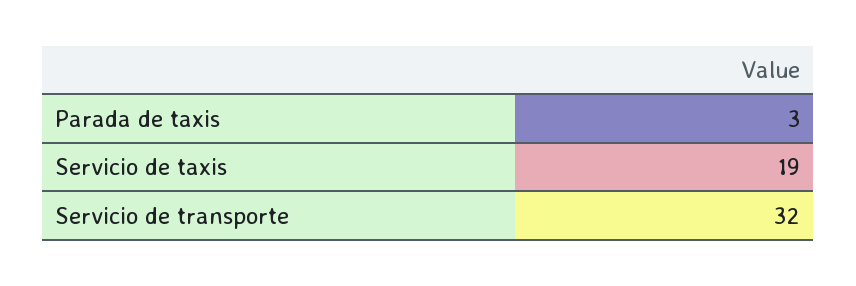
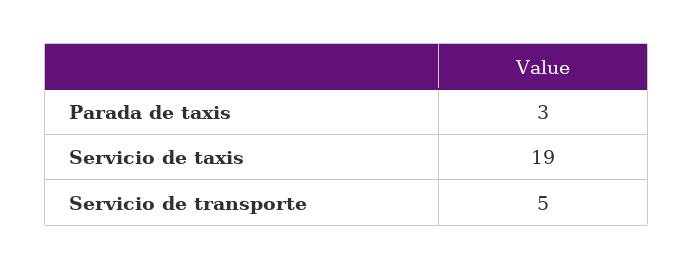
  {
    "Parada de taxis": 3,
    "Servicio de taxis": 19,
-   "Servicio de transporte": 32
+   "Servicio de transporte": 5
  }

